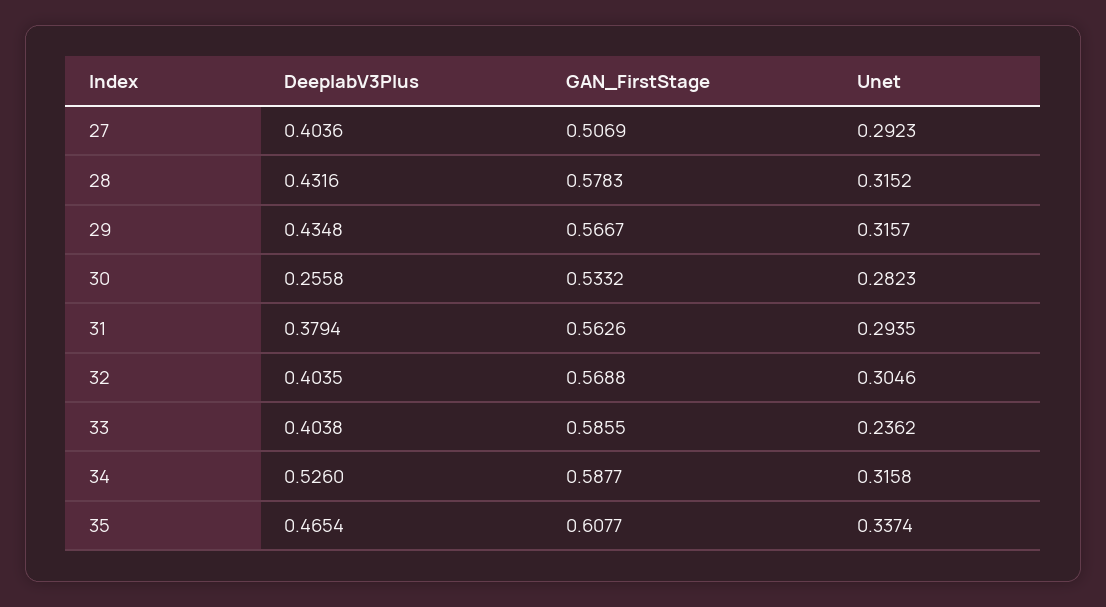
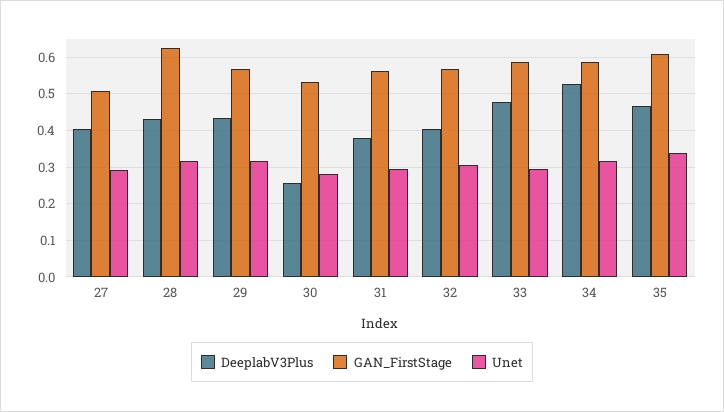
  {
    "DeeplabV3Plus": {
      "27": 0.4036,
      "28": 0.4316,
      "29": 0.4348,
      "30": 0.2558,
      "31": 0.3794,
      "32": 0.4035,
-     "33": 0.4038,
+     "33": 0.48,
      "34": 0.526,
      "35": 0.4654
    },
    "GAN_FirstStage": {
      "27": 0.5069,
-     "28": 0.5783,
+     "28": 0.62,
      "29": 0.5667,
      "30": 0.5332,
      "31": 0.5626,
      "32": 0.5688,
      "33": 0.5855,
      "34": 0.5877,
      "35": 0.6077
    },
    "Unet": {
      "27": 0.2923,
      "28": 0.3152,
      "29": 0.3157,
      "30": 0.2823,
      "31": 0.2935,
      "32": 0.3046,
-     "33": 0.2362,
+     "33": 0.3,
      "34": 0.3158,
      "35": 0.3374
    }
  }

